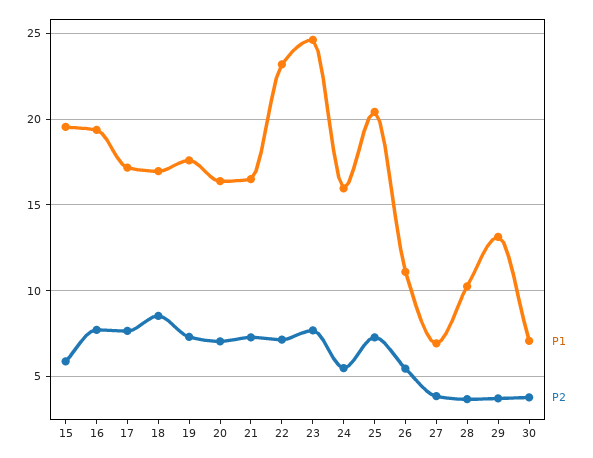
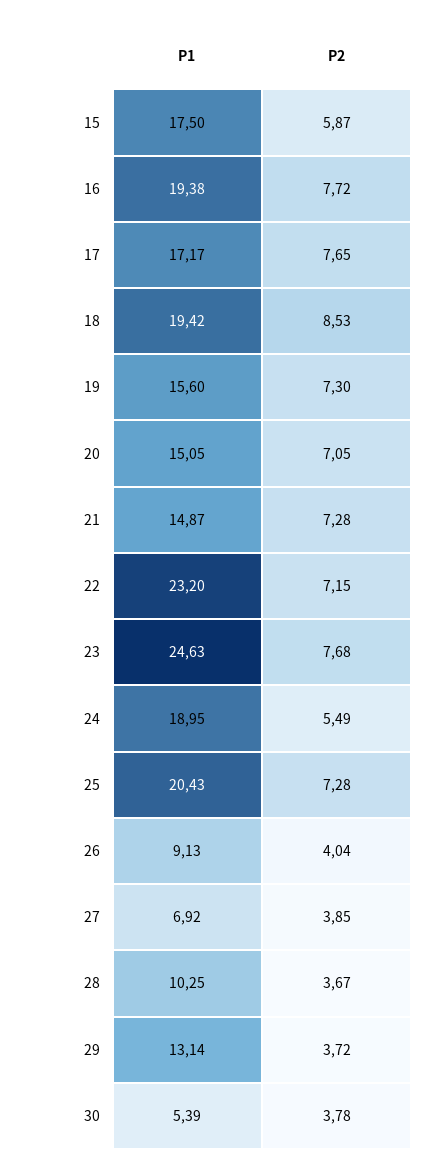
  {
    "P1": {
-     "15": 19.5,
+     "15": 17.5,
      "16": 19.38,
      "17": 17.17,
-     "18": 17,
+     "18": 19.42,
-     "19": 17.5,
+     "19": 15.6,
-     "20": 16.5,
+     "20": 15.05,
-     "21": 16.5,
+     "21": 14.87,
      "22": 23.2,
      "23": 24.63,
-     "24": 16,
+     "24": 18.95,
      "25": 20.43,
-     "26": 11,
+     "26": 9.13,
      "27": 6.92,
      "28": 10.25,
      "29": 13.14,
-     "30": 7
+     "30": 5.39
    },
    "P2": {
      "15": 5.87,
      "16": 7.72,
      "17": 7.65,
      "18": 8.53,
      "19": 7.3,
      "20": 7.05,
      "21": 7.28,
      "22": 7.15,
      "23": 7.68,
      "24": 5.49,
      "25": 7.28,
-     "26": 5.5,
+     "26": 4.04,
      "27": 3.85,
      "28": 3.67,
      "29": 3.72,
      "30": 3.78
    }
  }

